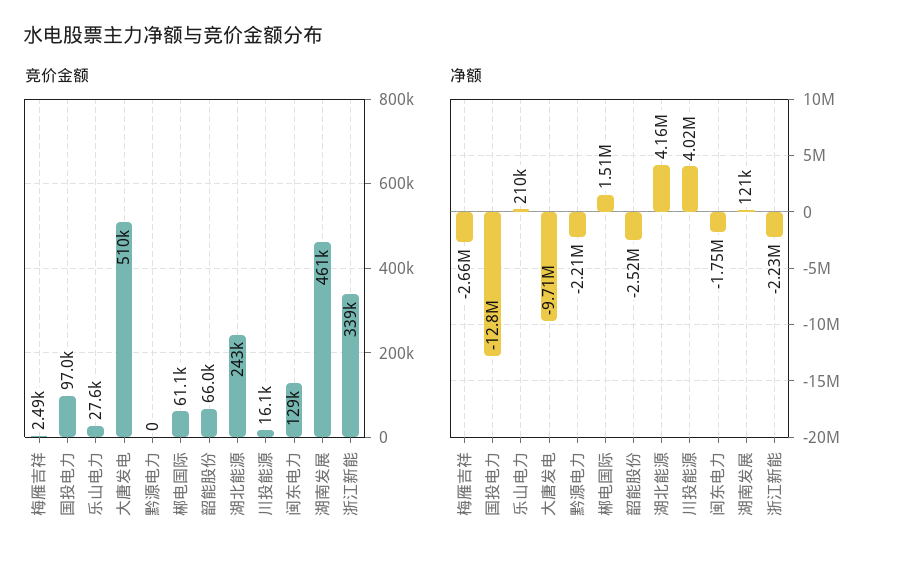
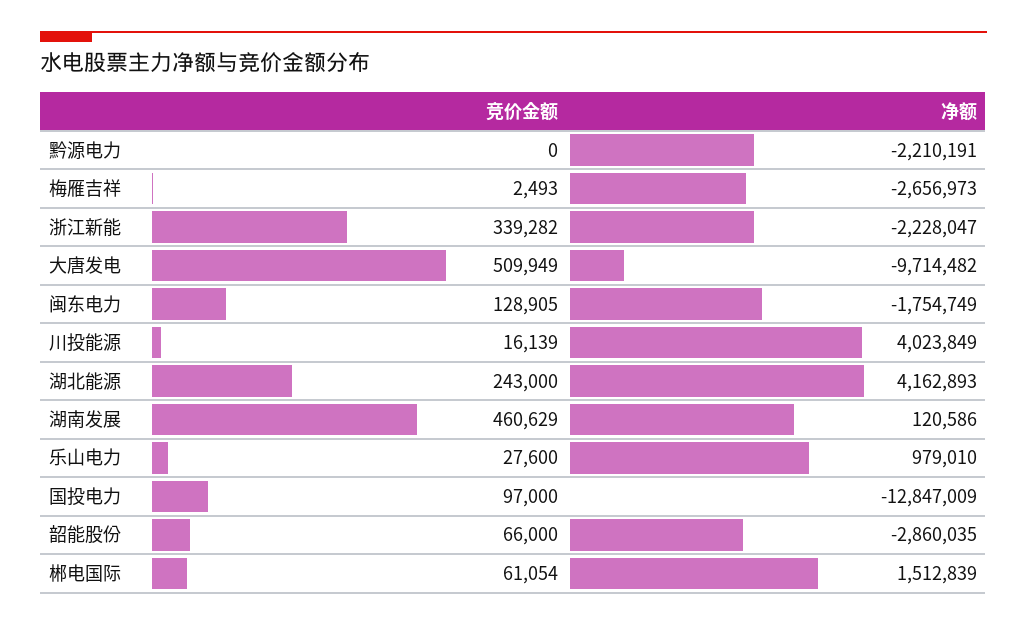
  {
    "竞价金额": {
      "梅雁吉祥": 2493,
      "国投电力": 97000,
      "乐山电力": 27600,
      "大唐发电": 509949,
      "黔源电力": 0,
      "郴电国际": 61054,
      "韶能股份": 66000,
      "湖北能源": 243000,
      "川投能源": 16139,
      "闽东电力": 128905,
      "湖南发展": 460629,
      "浙江新能": 339282
    },
    "净额": {
      "梅雁吉祥": -2656973,
      "国投电力": -12847009,
-     "乐山电力": 210000,
+     "乐山电力": 979010,
      "大唐发电": -9714482,
      "黔源电力": -2210191,
      "郴电国际": 1512839,
-     "韶能股份": -2520000,
+     "韶能股份": -2860035,
      "湖北能源": 4162893,
      "川投能源": 4023849,
      "闽东电力": -1754749,
      "湖南发展": 120586,
      "浙江新能": -2228047
    }
  }

